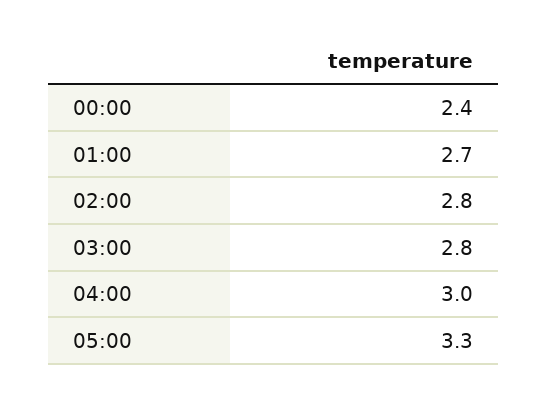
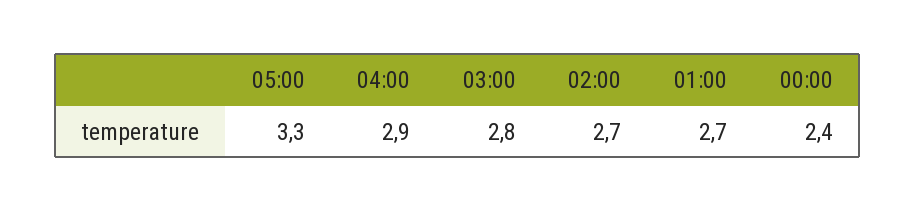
  {
    "00:00": 2.4,
    "01:00": 2.7,
-   "02:00": 2.8,
+   "02:00": 2.7,
    "03:00": 2.8,
-   "04:00": 3,
+   "04:00": 2.9,
    "05:00": 3.3
  }

